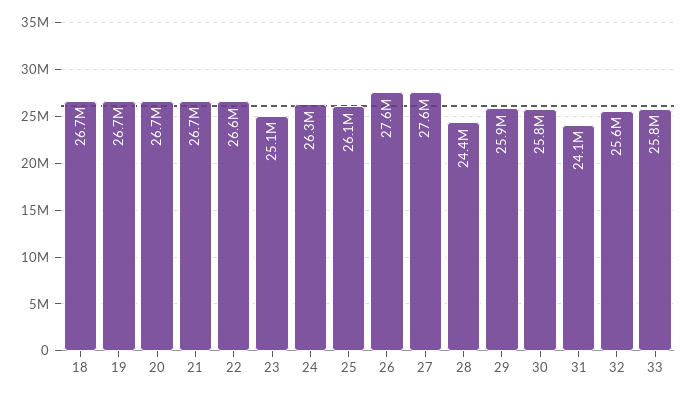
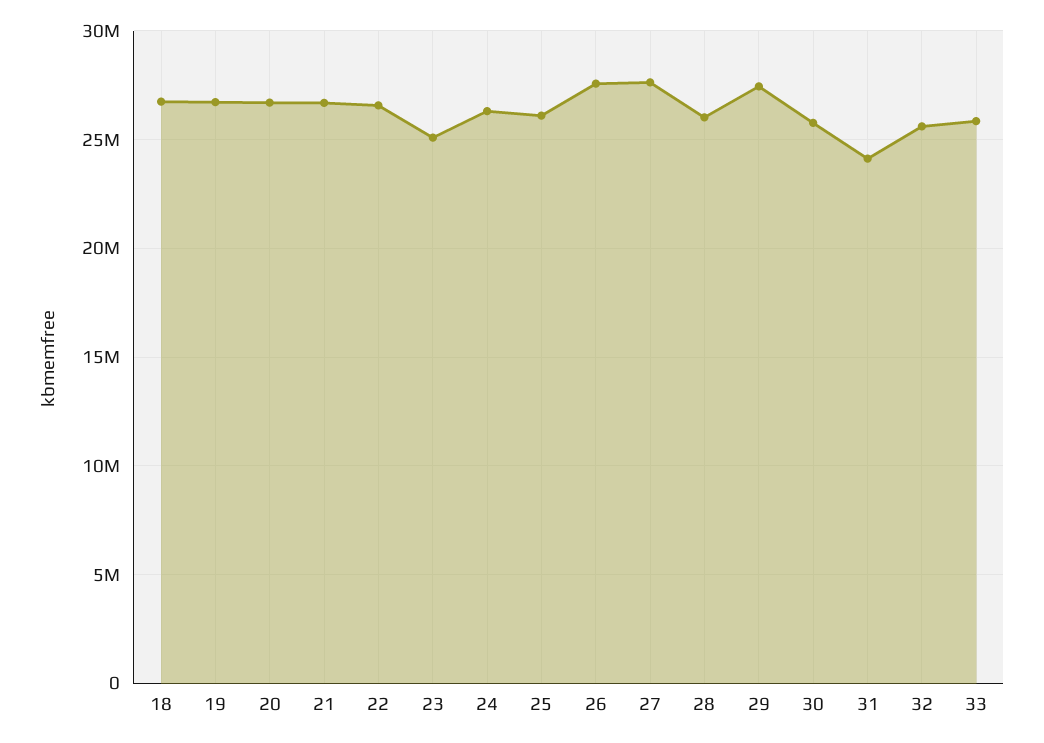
  {
    "18": 26700000,
    "19": 26700000,
    "20": 26700000,
    "21": 26700000,
    "22": 26600000,
    "23": 25100000,
    "24": 26300000,
    "25": 26100000,
    "26": 27600000,
    "27": 27600000,
-   "28": 24400000,
+   "28": 26000000,
-   "29": 25900000,
+   "29": 27500000,
    "30": 25800000,
    "31": 24100000,
    "32": 25600000,
    "33": 25800000
  }

